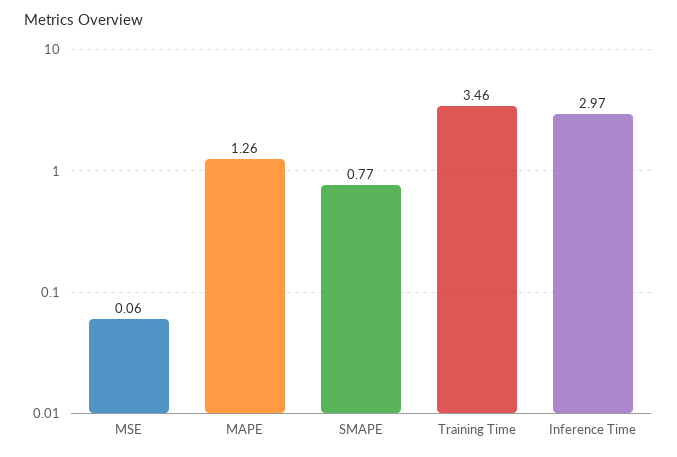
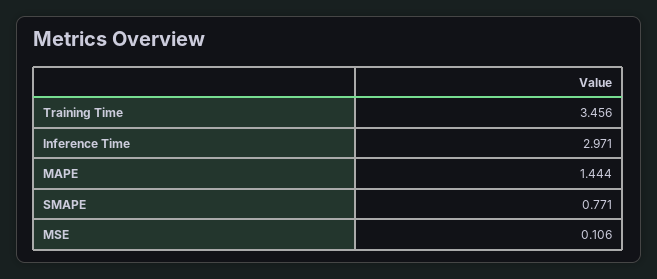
  {
-   "MSE": 0.06,
+   "MSE": 0.106,
-   "MAPE": 1.26,
+   "MAPE": 1.444,
    "SMAPE": 0.771,
    "Training Time": 3.456,
    "Inference Time": 2.971
  }

